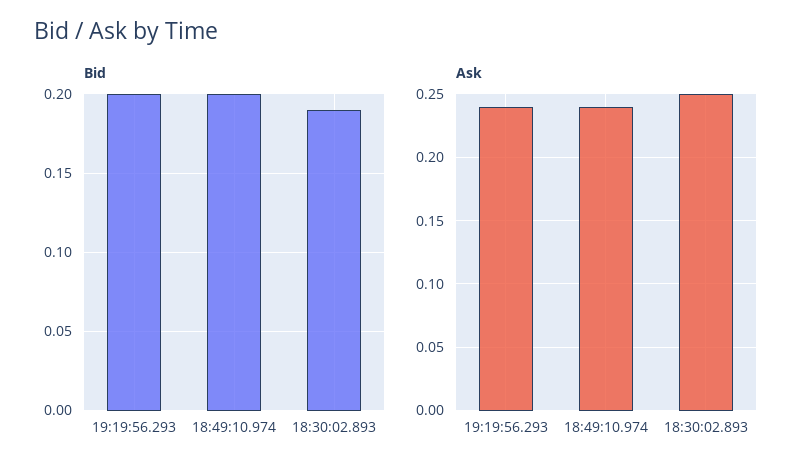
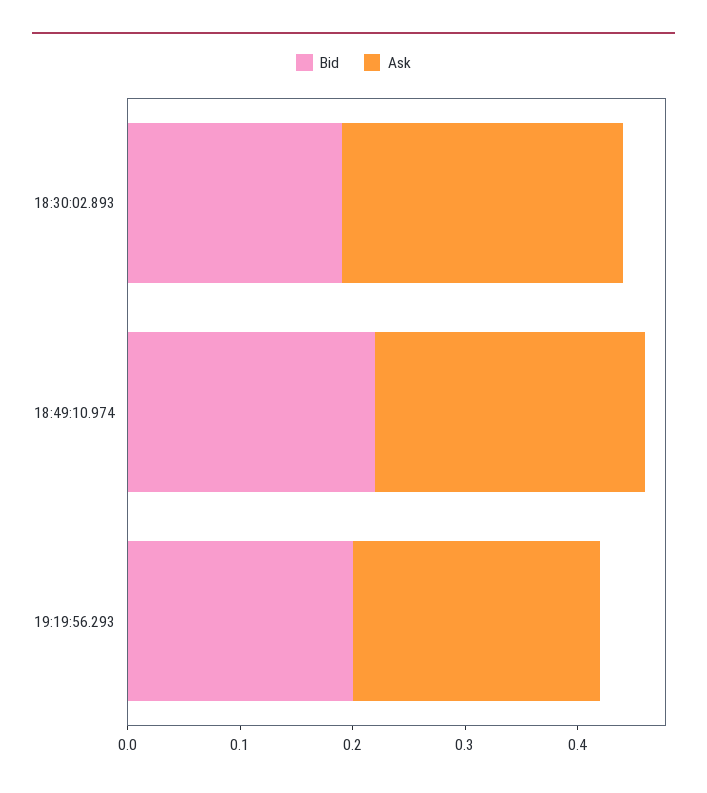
  {
    "Bid": {
      "19:19:56.293": 0.2,
-     "18:49:10.974": 0.2,
+     "18:49:10.974": 0.22,
      "18:30:02.893": 0.19
    },
    "Ask": {
-     "19:19:56.293": 0.24,
+     "19:19:56.293": 0.22,
      "18:49:10.974": 0.24,
      "18:30:02.893": 0.25
    }
  }

